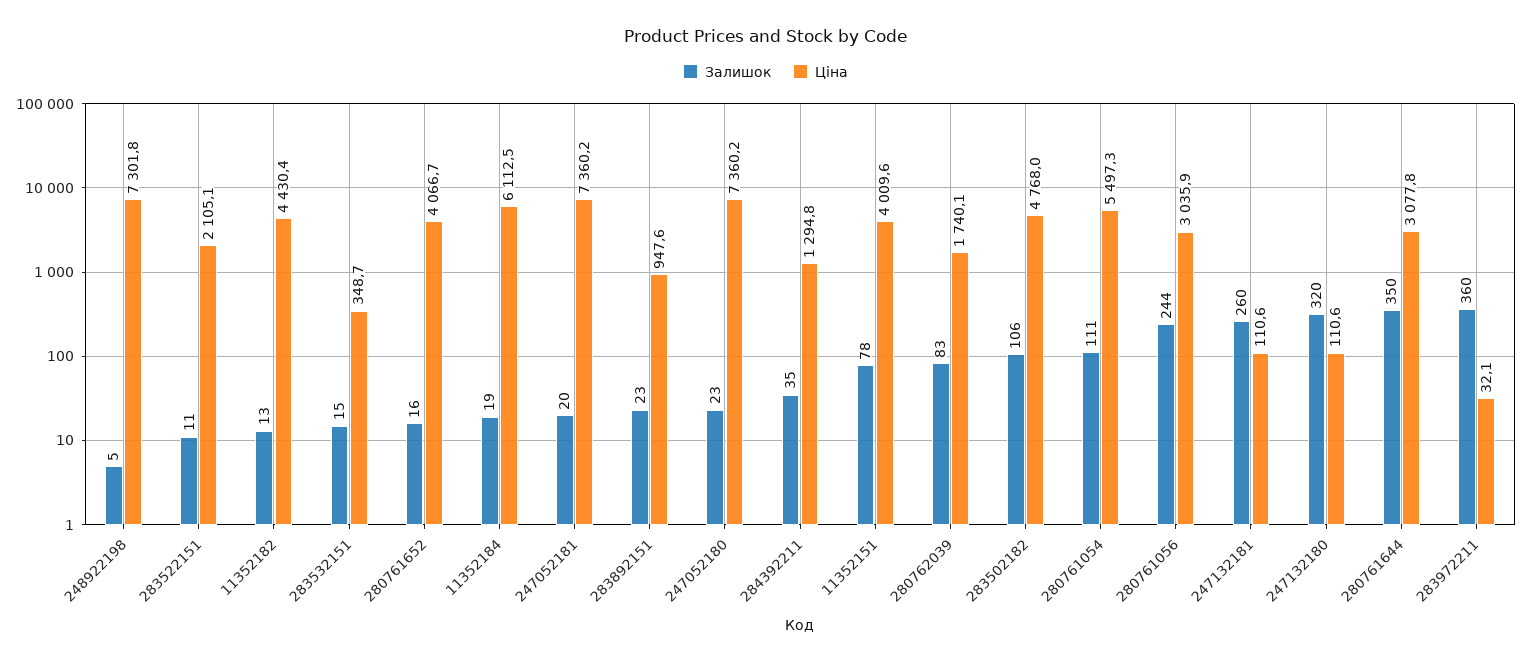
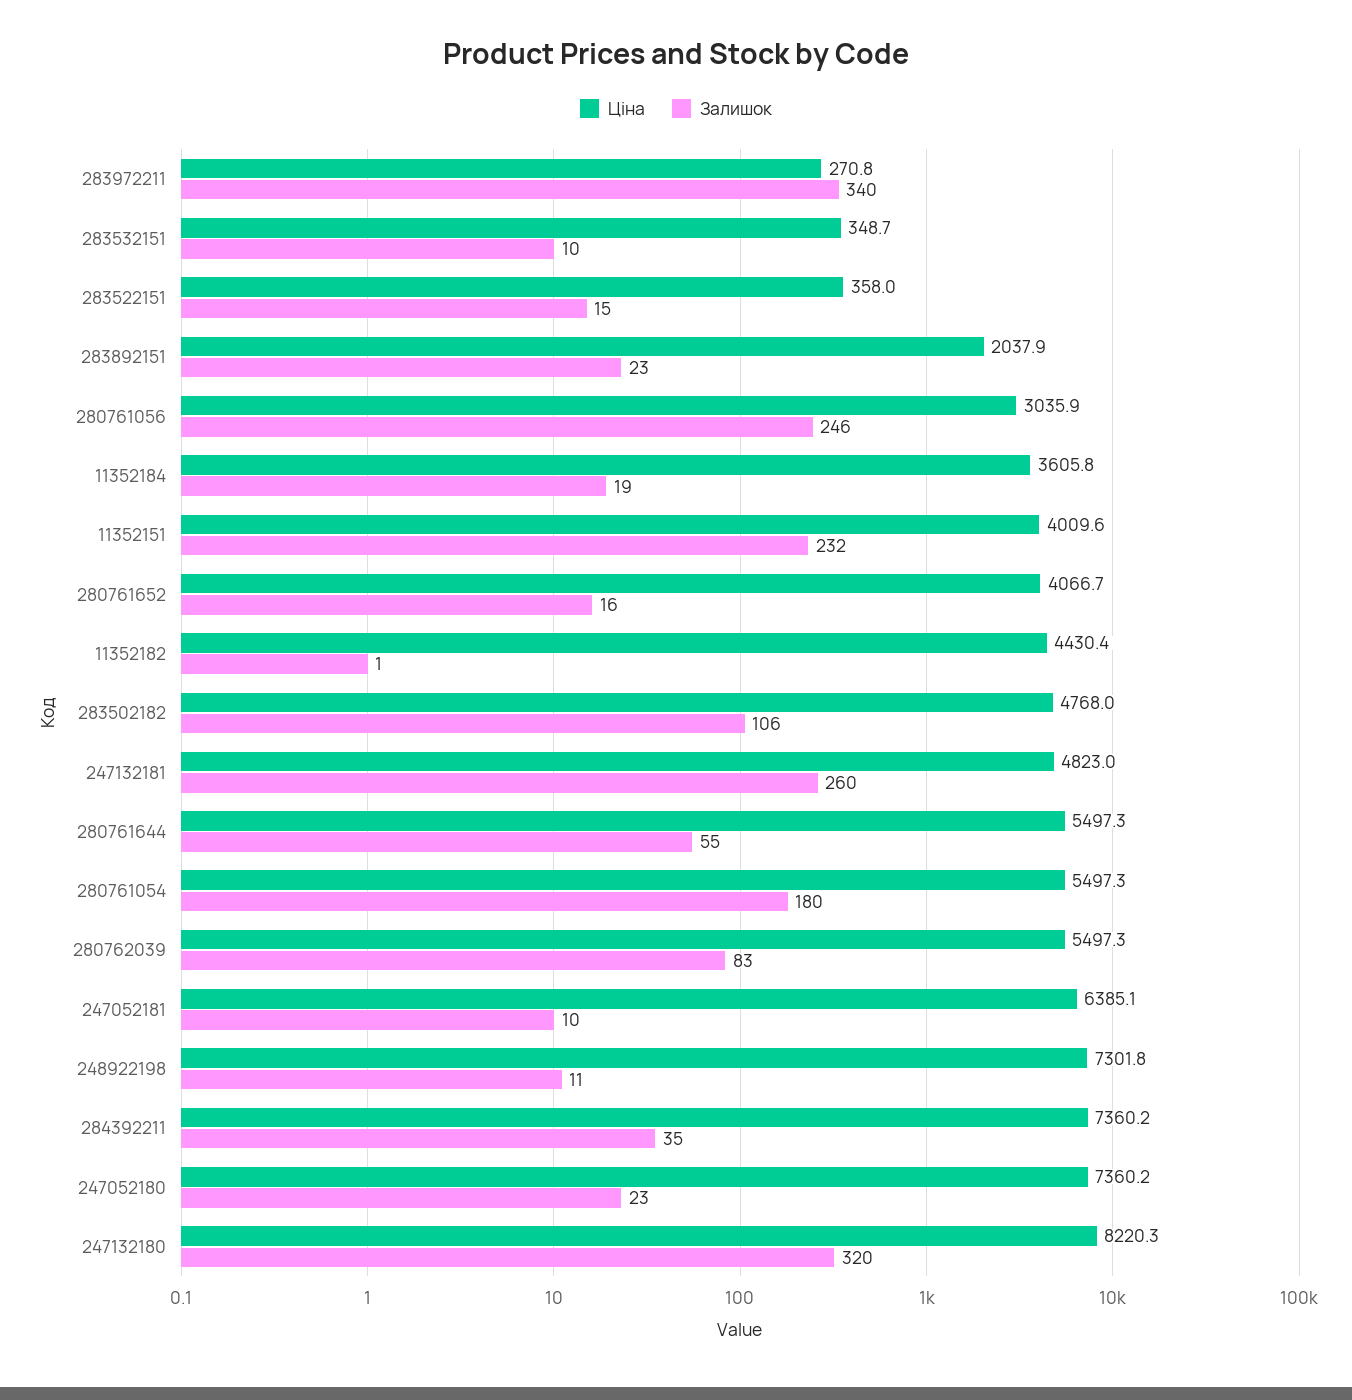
  {
    "Залишок": {
-     "248922198": 5,
+     "248922198": 11,
-     "283522151": 11,
+     "283522151": 15,
-     "11352182": 13,
+     "11352182": 1,
-     "283532151": 15,
+     "283532151": 10,
      "280761652": 16,
      "11352184": 19,
-     "247052181": 20,
+     "247052181": 10,
      "283892151": 23,
      "247052180": 23,
      "284392211": 35,
-     "11352151": 78,
+     "11352151": 232,
      "280762039": 83,
      "283502182": 106,
-     "280761054": 111,
+     "280761054": 180,
-     "280761056": 244,
+     "280761056": 246,
      "247132181": 260,
      "247132180": 320,
-     "280761644": 350,
+     "280761644": 55,
-     "283972211": 360
+     "283972211": 340
    },
    "Ціна": {
      "248922198": 7301.8,
-     "283522151": 2105.1,
+     "283522151": 358,
      "11352182": 4430.4,
      "283532151": 348.7,
      "280761652": 4066.7,
-     "11352184": 6112.5,
+     "11352184": 3605.8,
-     "247052181": 7360.2,
+     "247052181": 6385.1,
-     "283892151": 947.6,
+     "283892151": 2037.9,
      "247052180": 7360.2,
-     "284392211": 1294.8,
+     "284392211": 7360.2,
      "11352151": 4009.6,
-     "280762039": 1740.1,
+     "280762039": 5497.3,
      "283502182": 4768,
      "280761054": 5497.3,
      "280761056": 3035.9,
-     "247132181": 110.6,
+     "247132181": 4823,
-     "247132180": 110.6,
+     "247132180": 8220.3,
-     "280761644": 3077.8,
+     "280761644": 5497.3,
-     "283972211": 32.1
+     "283972211": 270.8
    }
  }

